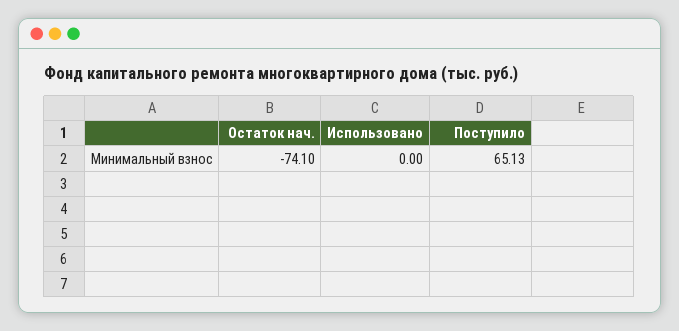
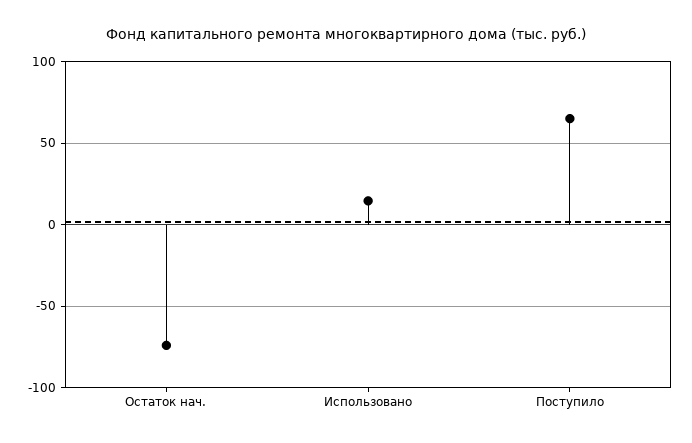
  {
    "Остаток нач.": -74.1,
-   "Использовано": 0,
+   "Использовано": 15,
    "Поступило": 65.13
  }

